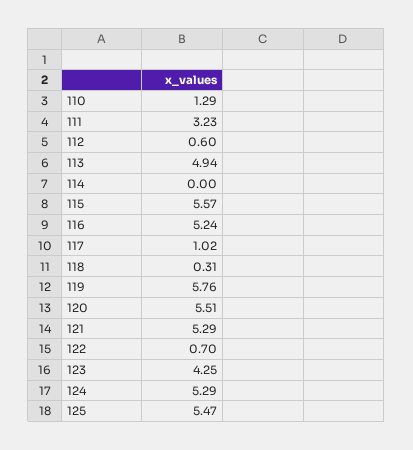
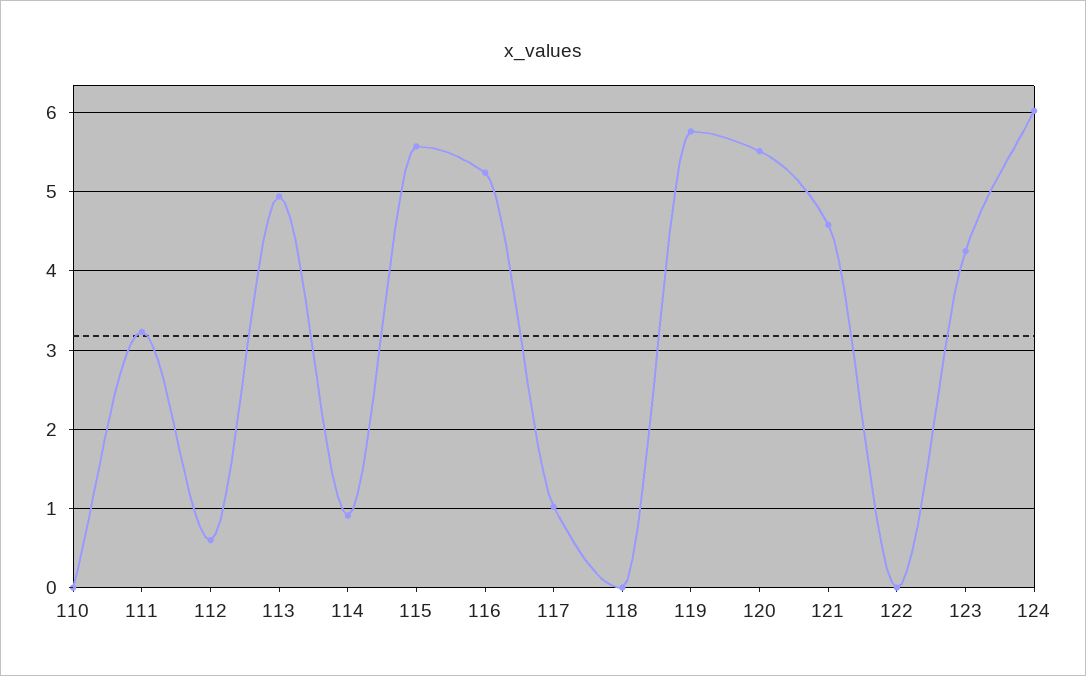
  {
-   "110": 1.29,
+   "110": 0,
    "111": 3.23,
    "112": 0.6,
    "113": 4.94,
-   "114": 0,
+   "114": 0.9,
    "115": 5.57,
    "116": 5.24,
    "117": 1.02,
-   "118": 0.31,
+   "118": 0,
    "119": 5.76,
    "120": 5.51,
-   "121": 5.29,
+   "121": 4.6,
-   "122": 0.7,
+   "122": 0,
    "123": 4.25,
-   "124": 5.29,
+   "124": 6
-   "125": 5.47
  }

